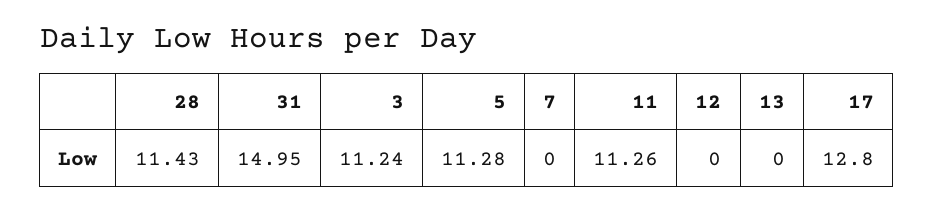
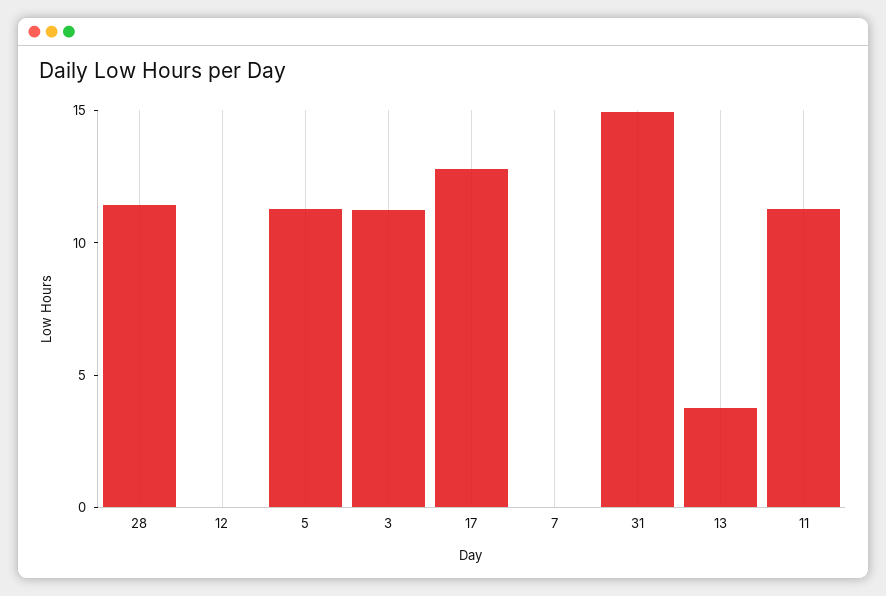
  {
    "28": 11.43,
    "31": 14.95,
    "3": 11.24,
    "5": 11.28,
    "7": 0,
    "11": 11.26,
    "12": 0,
-   "13": 0,
+   "13": 4,
    "17": 12.8
  }

